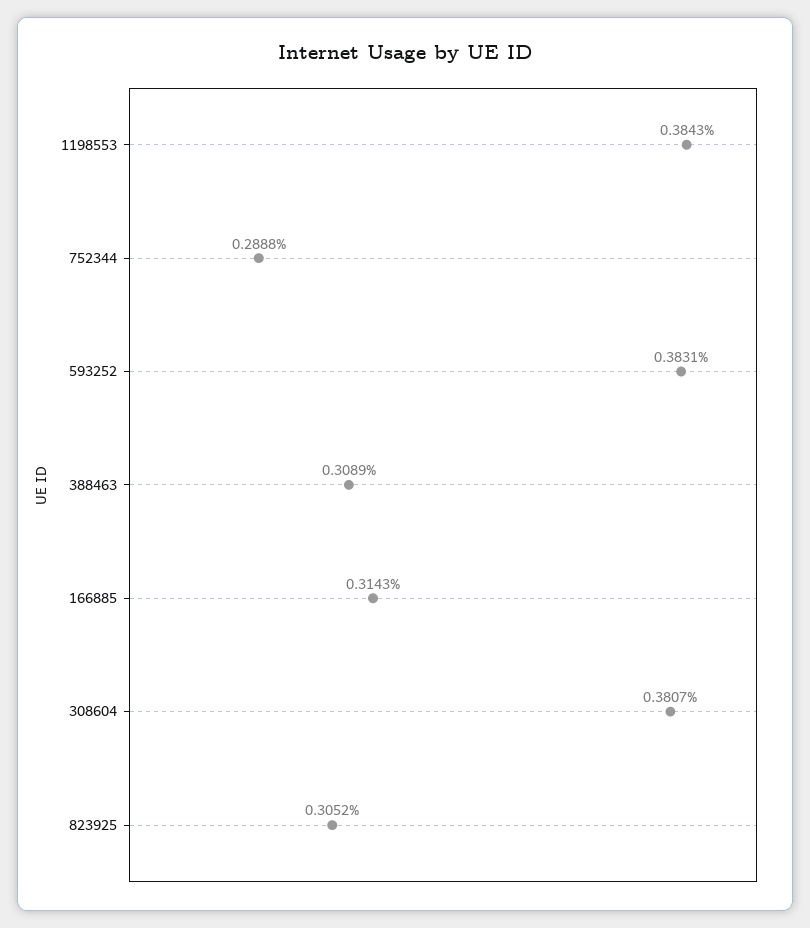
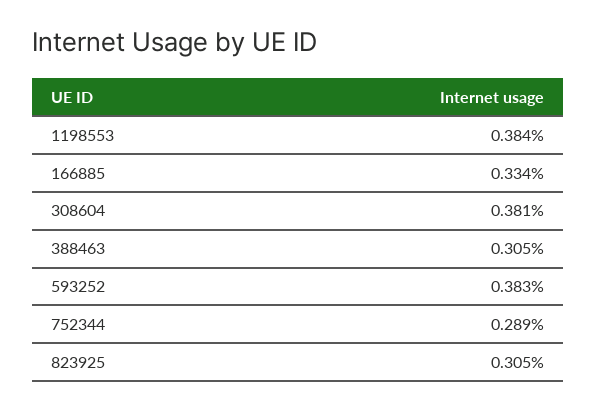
  {
    "1198553": 0.3843,
    "752344": 0.2888,
    "593252": 0.3831,
-   "388463": 0.3089,
+   "388463": 0.305,
-   "166885": 0.3143,
+   "166885": 0.334,
    "308604": 0.3807,
    "823925": 0.3052
  }

